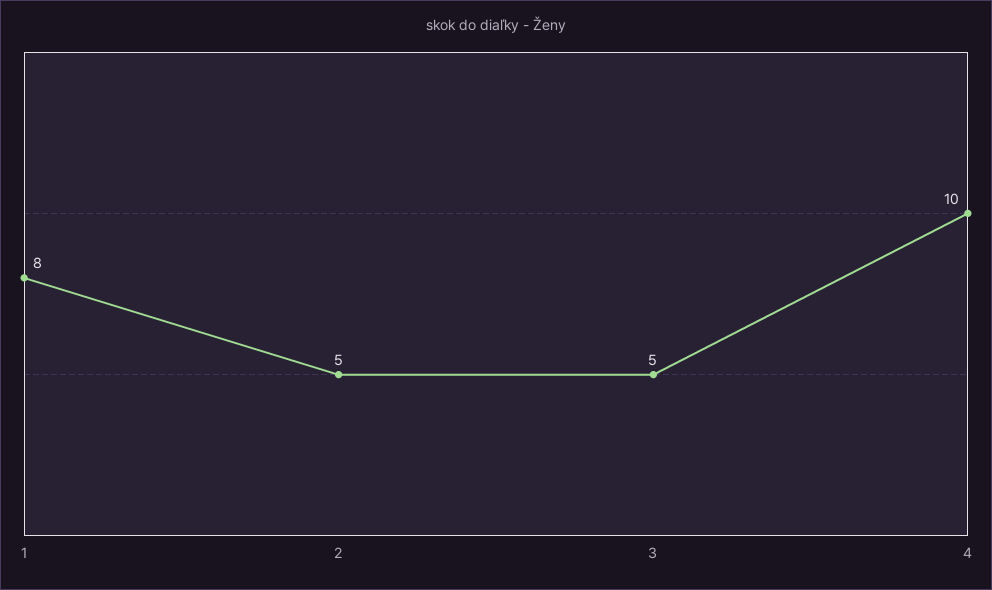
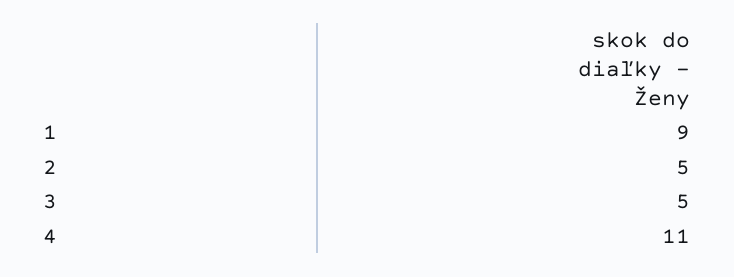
  {
-   "1": 8,
+   "1": 9,
    "2": 5,
    "3": 5,
-   "4": 10
+   "4": 11
  }

